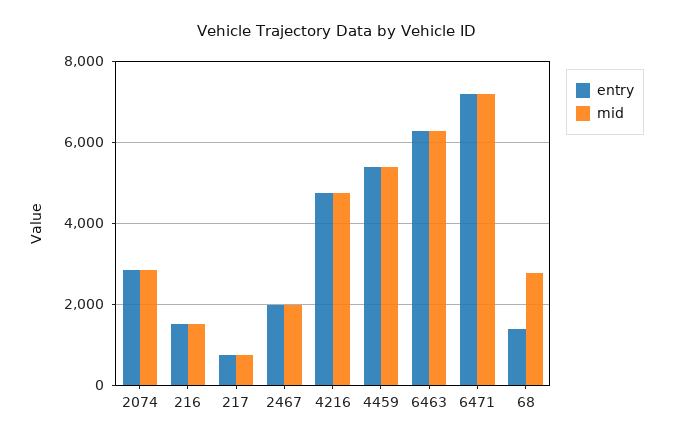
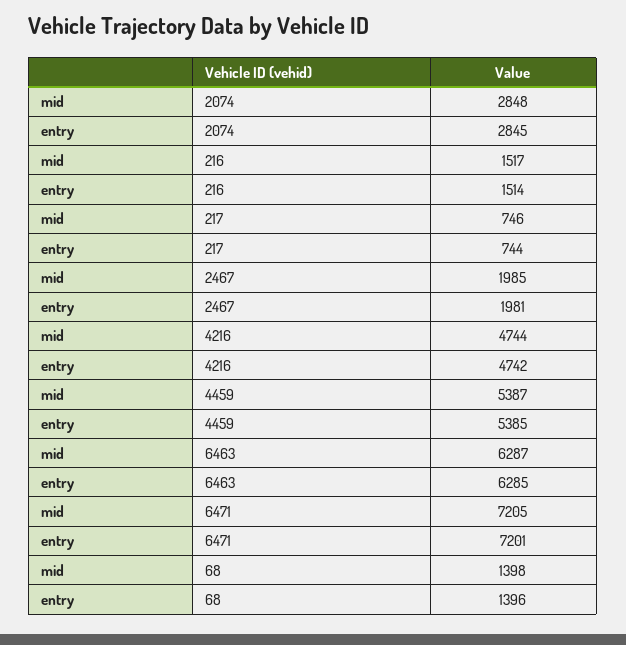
  {
    "entry": {
      "2074": 2845,
      "216": 1514,
      "217": 744,
      "2467": 1981,
      "4216": 4742,
      "4459": 5385,
      "6463": 6285,
      "6471": 7201,
      "68": 1396
    },
    "mid": {
      "2074": 2848,
      "216": 1517,
      "217": 746,
      "2467": 1985,
      "4216": 4744,
      "4459": 5387,
      "6463": 6287,
      "6471": 7205,
-     "68": 2800
+     "68": 1398
    }
  }

